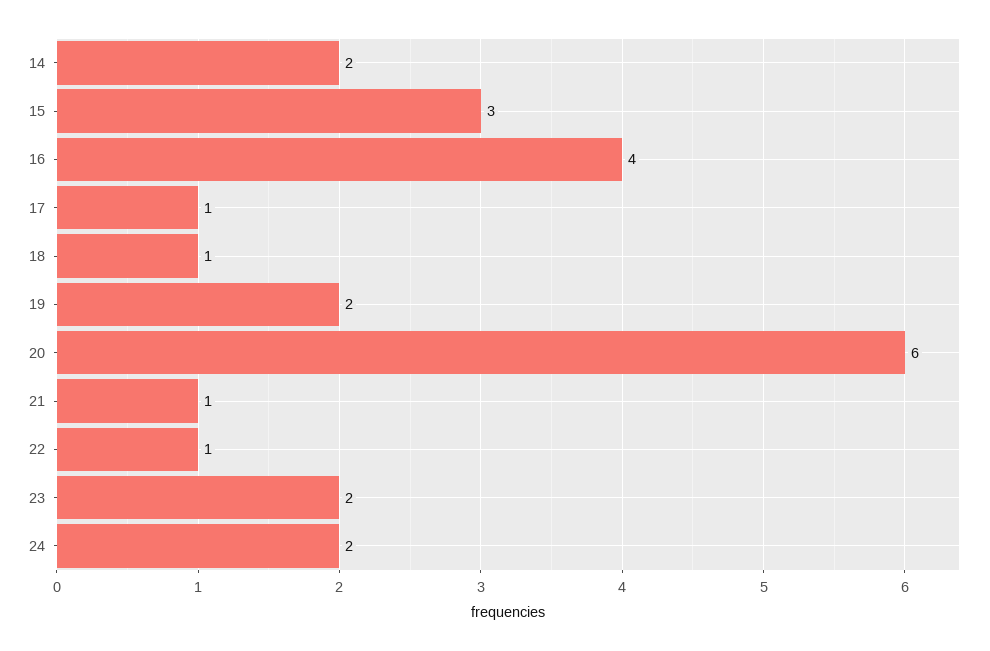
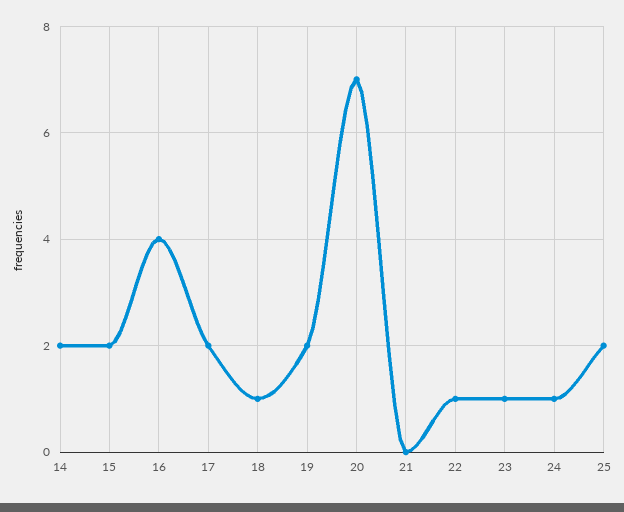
  {
    "14": 2,
-   "15": 3,
+   "15": 2,
    "16": 4,
-   "17": 1,
+   "17": 2,
    "18": 1,
    "19": 2,
-   "20": 6,
+   "20": 7,
-   "21": 1,
+   "21": 0,
    "22": 1,
-   "23": 2,
+   "23": 1,
-   "24": 2
+   "24": 1,
+   "25": 2
  }

